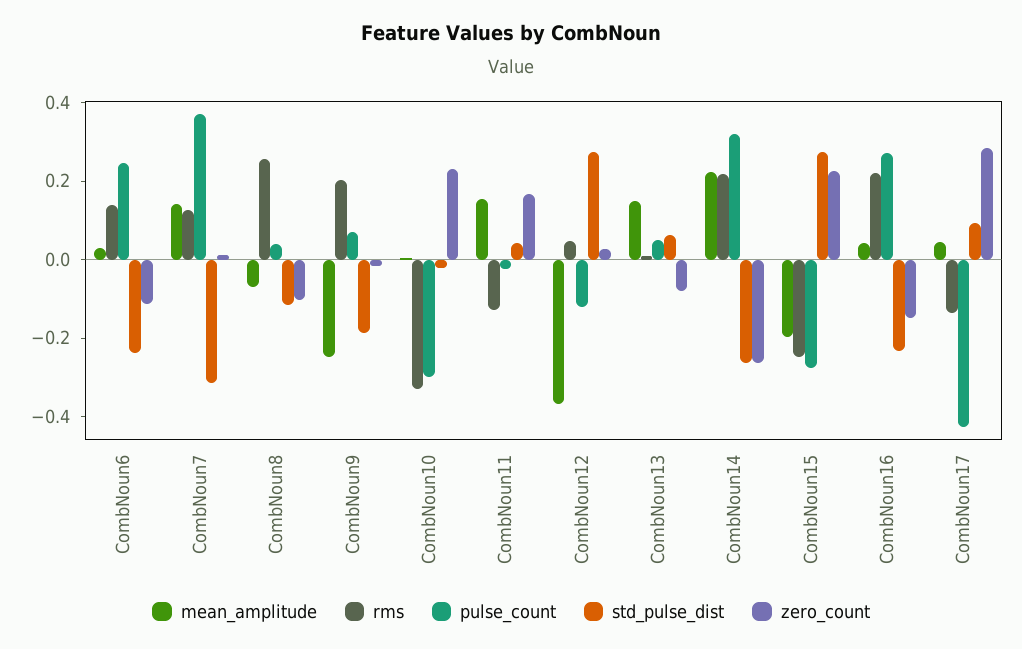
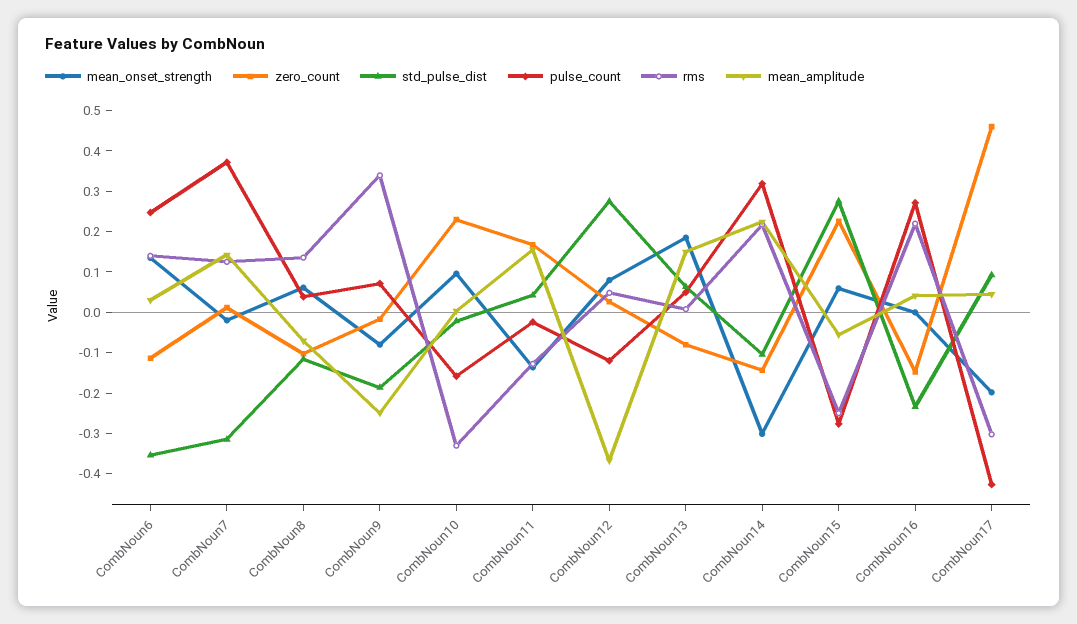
  {
    "mean_amplitude": {
      "CombNoun6": 0.02,
      "CombNoun7": 0.14,
      "CombNoun8": -0.08,
      "CombNoun9": -0.24,
      "CombNoun10": 0,
      "CombNoun11": 0.16,
      "CombNoun12": -0.36,
      "CombNoun13": 0.14,
      "CombNoun14": 0.22,
-     "CombNoun15": -0.2,
+     "CombNoun15": -0.06,
      "CombNoun16": 0.04,
      "CombNoun17": 0.04
    },
    "rms": {
      "CombNoun6": 0.14,
      "CombNoun7": 0.12,
-     "CombNoun8": 0.25,
+     "CombNoun8": 0.14,
-     "CombNoun9": 0.2,
+     "CombNoun9": 0.34,
      "CombNoun10": -0.34,
      "CombNoun11": -0.12,
      "CombNoun12": 0.04,
      "CombNoun13": 0,
      "CombNoun14": 0.22,
      "CombNoun15": -0.24,
      "CombNoun16": 0.22,
-     "CombNoun17": -0.15
+     "CombNoun17": -0.3
    },
    "pulse_count": {
      "CombNoun6": 0.24,
      "CombNoun7": 0.38,
      "CombNoun8": 0.04,
      "CombNoun9": 0.08,
-     "CombNoun10": -0.3,
+     "CombNoun10": -0.16,
      "CombNoun11": -0.02,
      "CombNoun12": -0.12,
      "CombNoun13": 0.04,
      "CombNoun14": 0.32,
      "CombNoun15": -0.28,
      "CombNoun16": 0.28,
      "CombNoun17": -0.42
    },
    "std_pulse_dist": {
-     "CombNoun6": -0.25,
+     "CombNoun6": -0.36,
      "CombNoun7": -0.32,
      "CombNoun8": -0.12,
      "CombNoun9": -0.18,
      "CombNoun10": -0.02,
      "CombNoun11": 0.04,
      "CombNoun12": 0.28,
      "CombNoun13": 0.06,
-     "CombNoun14": -0.25,
+     "CombNoun14": -0.1,
      "CombNoun15": 0.28,
      "CombNoun16": -0.24,
      "CombNoun17": 0.1
    },
    "zero_count": {
      "CombNoun6": -0.12,
      "CombNoun7": 0.02,
      "CombNoun8": -0.1,
      "CombNoun9": -0.02,
      "CombNoun10": 0.22,
      "CombNoun11": 0.16,
      "CombNoun12": 0.02,
      "CombNoun13": -0.08,
-     "CombNoun14": -0.25,
+     "CombNoun14": -0.14,
      "CombNoun15": 0.22,
      "CombNoun16": -0.14,
-     "CombNoun17": 0.3
+     "CombNoun17": 0.46
-   }
+   },
+   "mean_onset_strength": {
+     "CombNoun6": 0.14,
+     "CombNoun7": -0.02,
+     "CombNoun8": 0.06,
+     "CombNoun9": -0.08,
+     "CombNoun10": 0.1,
+     "CombNoun11": -0.14,
+     "CombNoun12": 0.08,
+     "CombNoun13": 0.18,
+     "CombNoun14": -0.3,
+     "CombNoun15": 0.06,
+     "CombNoun16": 0,
+     "CombNoun17": -0.2
+   }
  }

